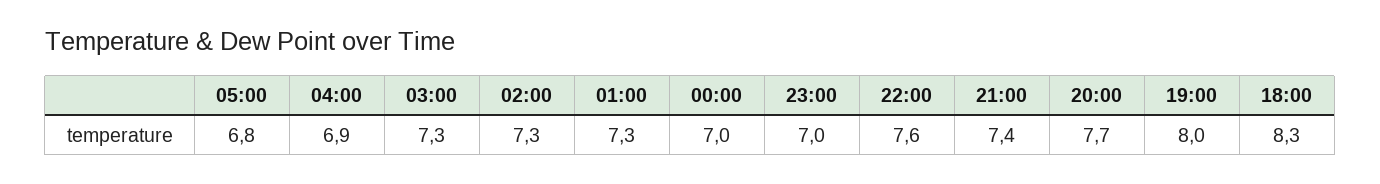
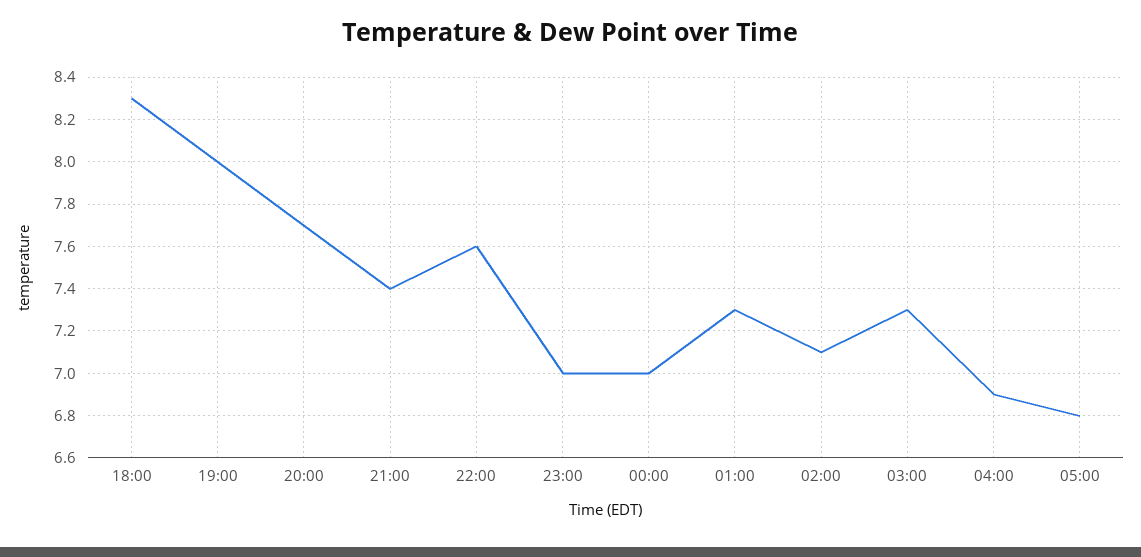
  {
    "05:00": 6.8,
    "04:00": 6.9,
    "03:00": 7.3,
-   "02:00": 7.3,
+   "02:00": 7.1,
    "01:00": 7.3,
    "00:00": 7,
    "23:00": 7,
    "22:00": 7.6,
    "21:00": 7.4,
    "20:00": 7.7,
    "19:00": 8,
    "18:00": 8.3
  }

